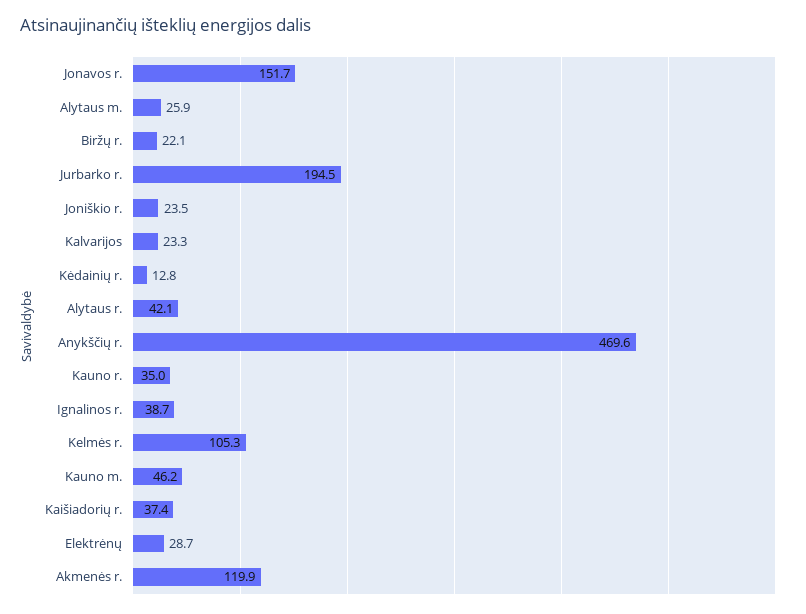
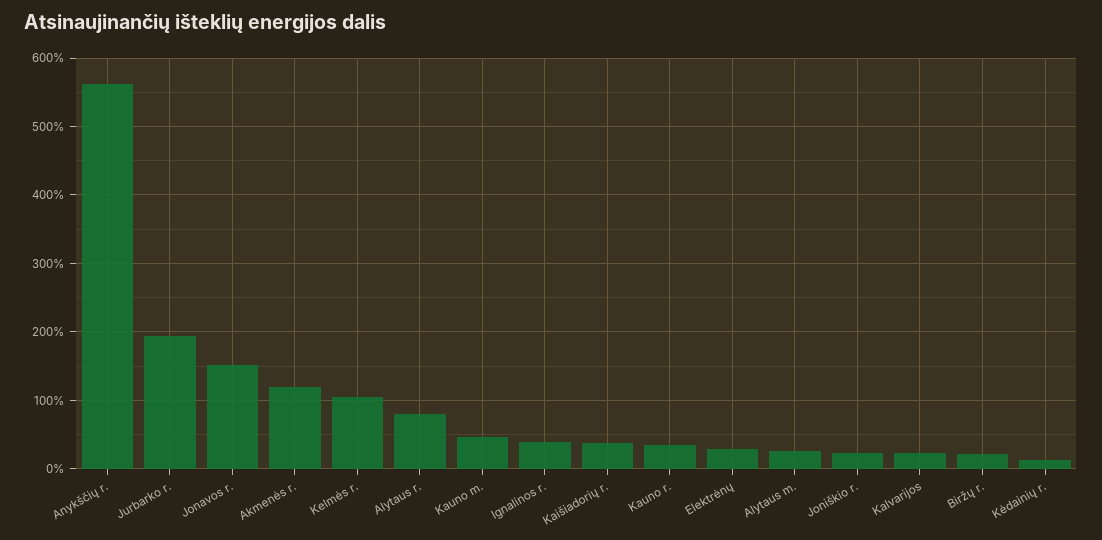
  {
    "Jonavos r.": 151.7,
    "Alytaus m.": 25.9,
    "Biržų r.": 22.1,
    "Jurbarko r.": 194.5,
    "Joniškio r.": 23.5,
    "Kalvarijos": 23.3,
    "Kėdainių r.": 12.8,
-   "Alytaus r.": 42.1,
+   "Alytaus r.": 80,
-   "Anykščių r.": 469.6,
+   "Anykščių r.": 560,
    "Kauno r.": 35,
    "Ignalinos r.": 38.7,
    "Kelmės r.": 105.3,
    "Kauno m.": 46.2,
    "Kaišiadorių r.": 37.4,
    "Elektrėnų": 28.7,
    "Akmenės r.": 119.9
  }

